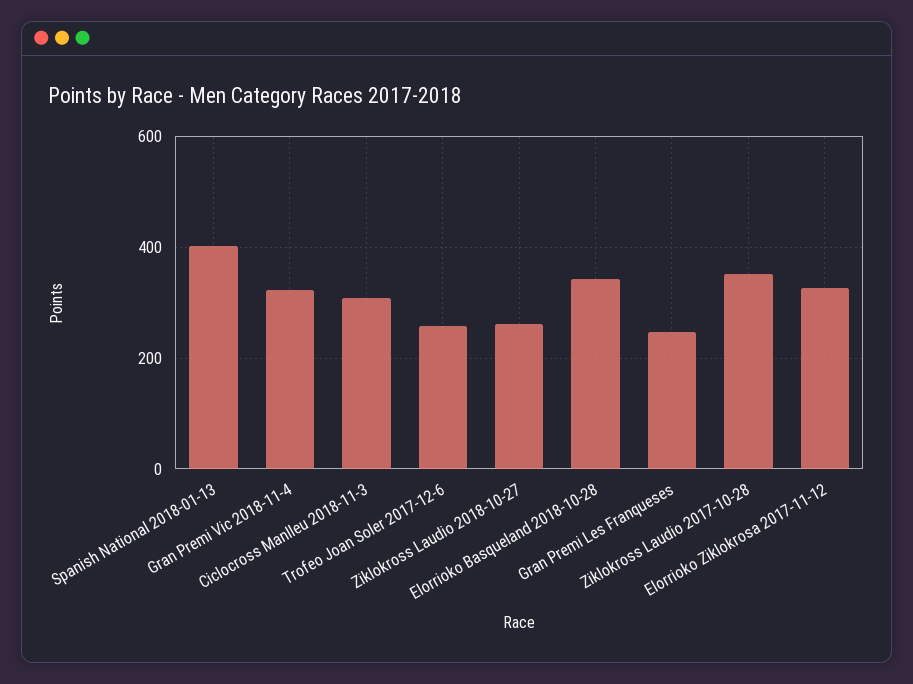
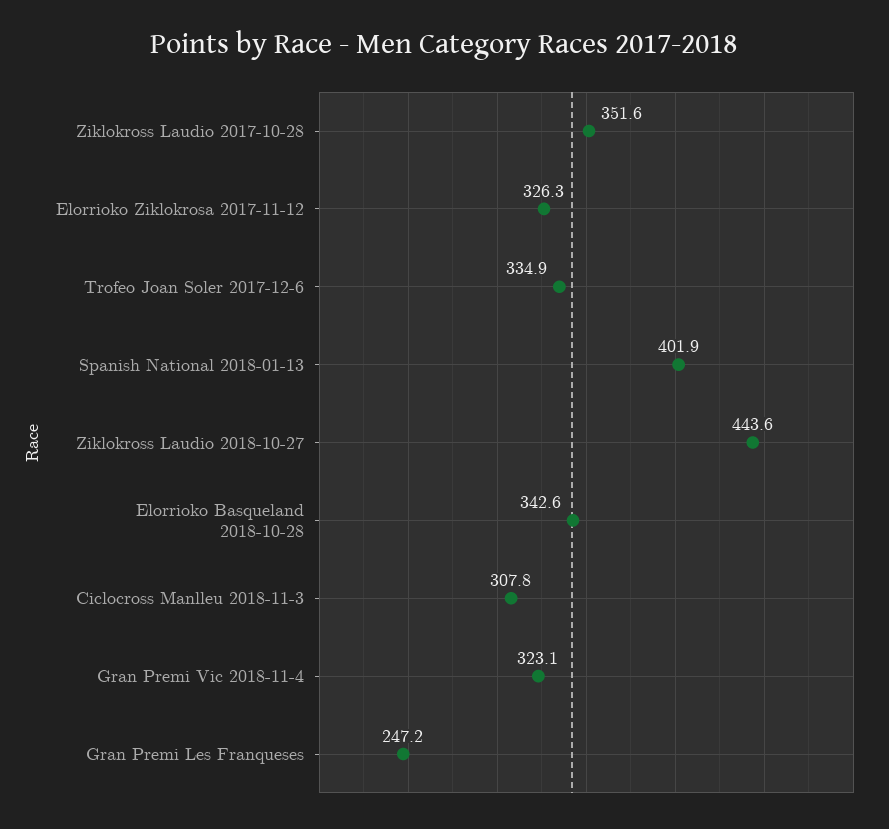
  {
    "Spanish National 2018-01-13": 401.9,
    "Gran Premi Vic 2018-11-4": 323.1,
    "Ciclocross Manlleu 2018-11-3": 307.8,
-   "Trofeo Joan Soler 2017-12-6": 260,
+   "Trofeo Joan Soler 2017-12-6": 334.9,
-   "Ziklokross Laudio 2018-10-27": 260,
+   "Ziklokross Laudio 2018-10-27": 443.6,
    "Elorrioko Basqueland 2018-10-28": 342.6,
    "Gran Premi Les Franqueses": 247.2,
    "Ziklokross Laudio 2017-10-28": 351.6,
    "Elorrioko Ziklokrosa 2017-11-12": 326.3
  }

